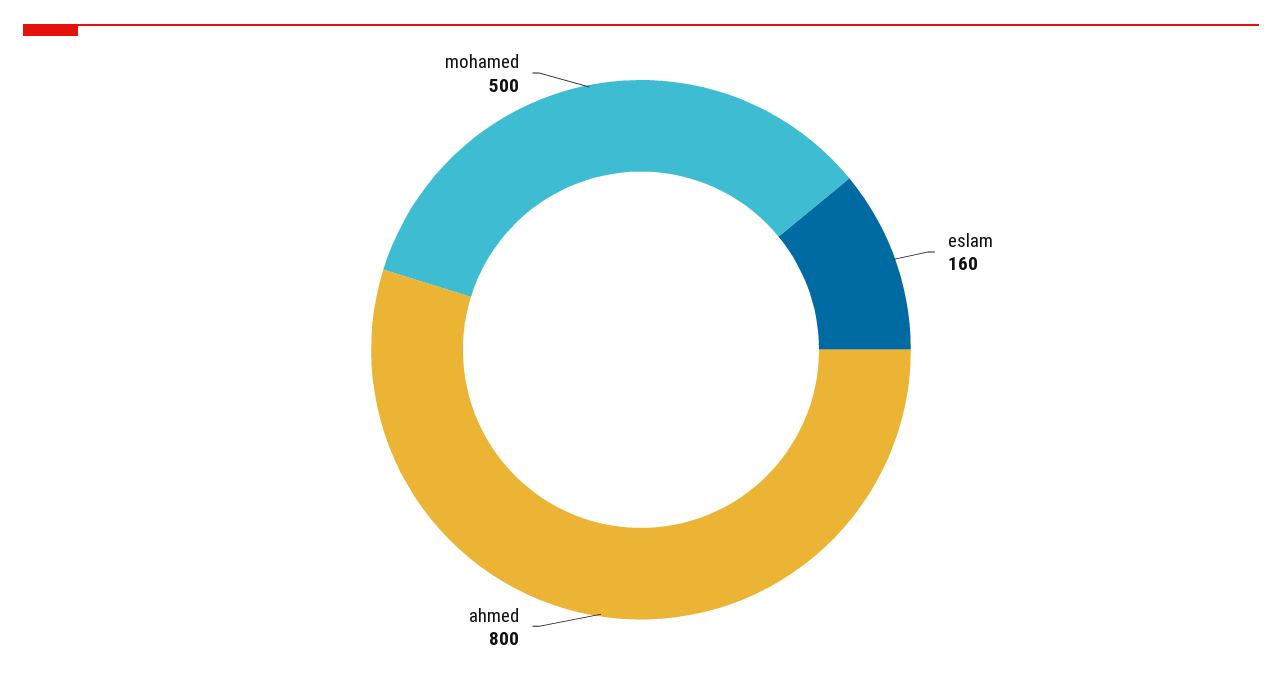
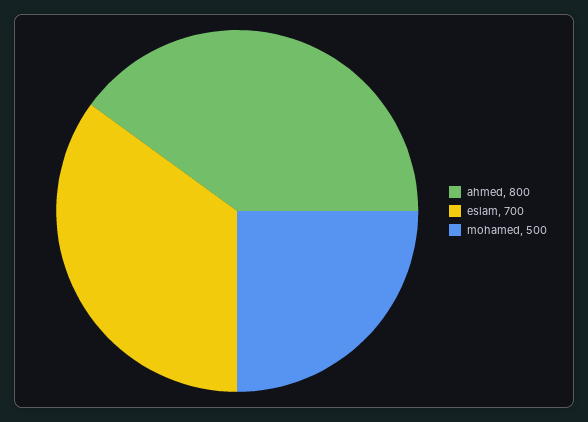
  {
-   "eslam": 160,
+   "eslam": 700,
    "ahmed": 800,
    "mohamed": 500
  }

